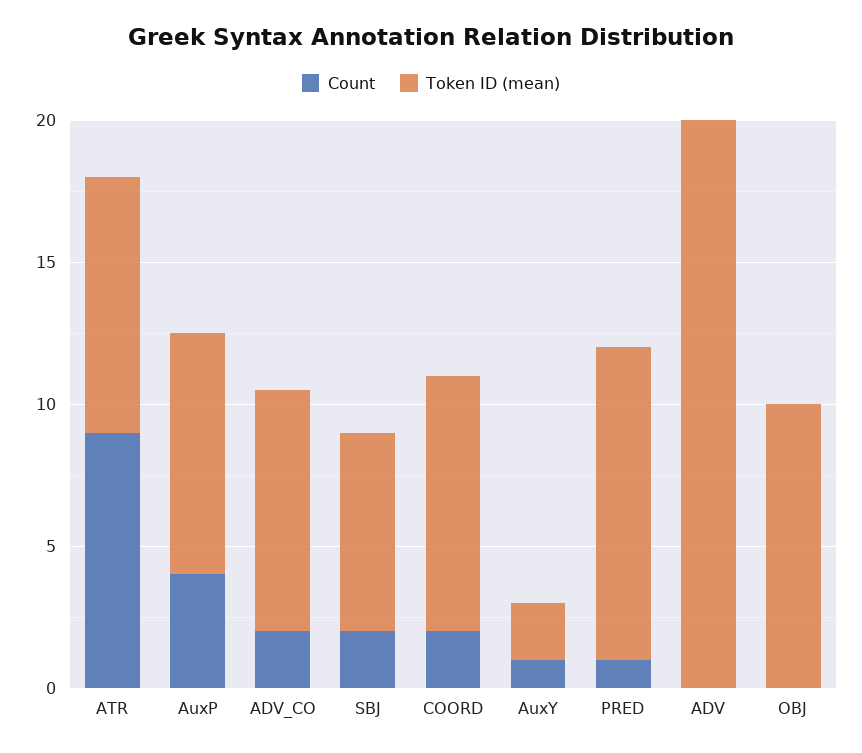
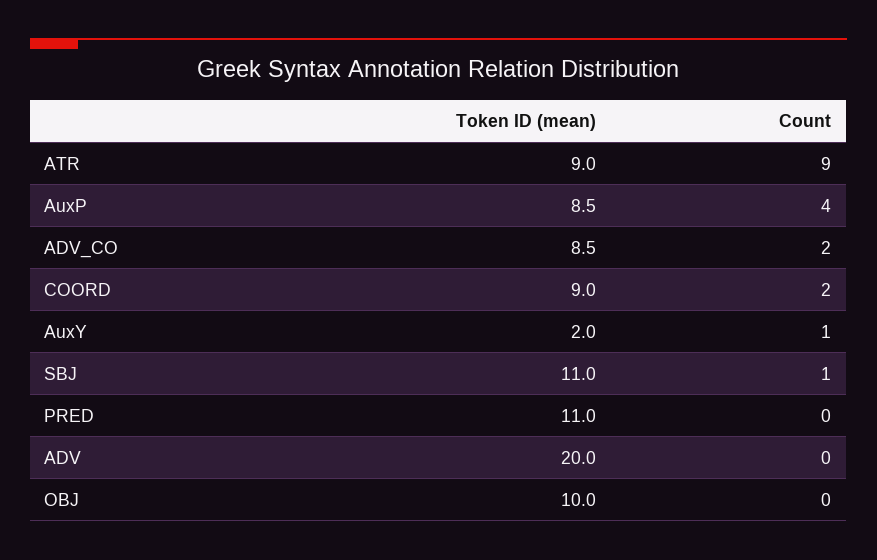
  {
    "Count": {
      "ATR": 9,
      "AuxP": 4,
      "ADV_CO": 2,
-     "SBJ": 2,
+     "SBJ": 1,
      "COORD": 2,
      "AuxY": 1,
-     "PRED": 1,
+     "PRED": 0,
      "ADV": 0,
      "OBJ": 0
    },
    "Token ID (mean)": {
      "ATR": 9,
      "AuxP": 8.5,
      "ADV_CO": 8.5,
-     "SBJ": 7,
+     "SBJ": 11,
      "COORD": 9,
      "AuxY": 2,
      "PRED": 11,
      "ADV": 20,
      "OBJ": 10
    }
  }

